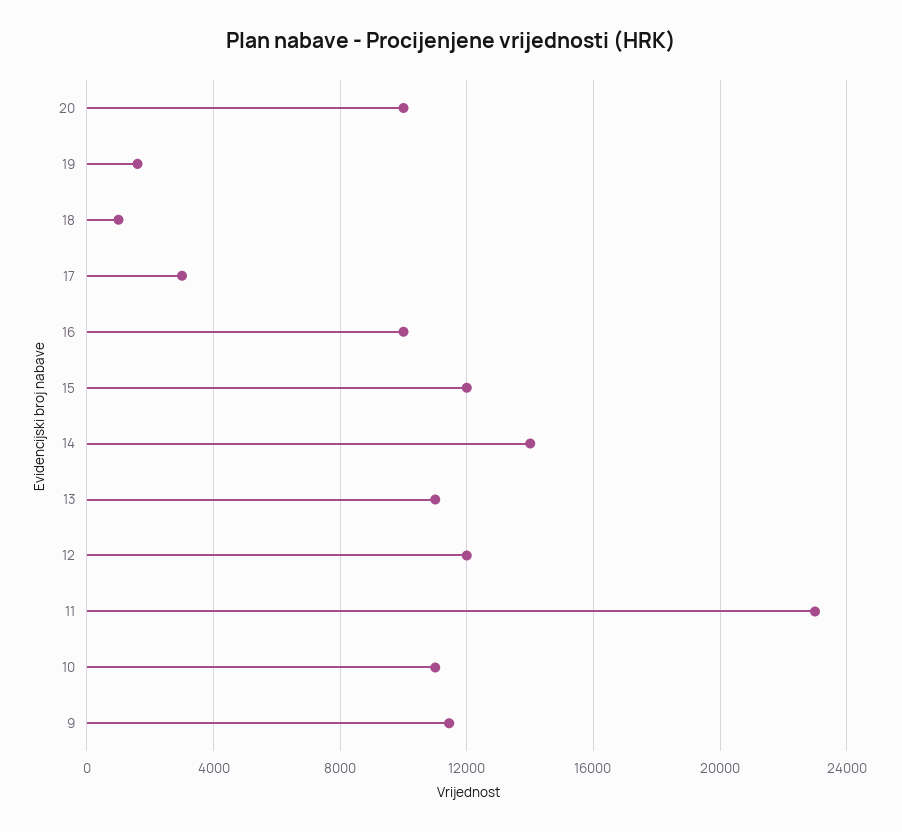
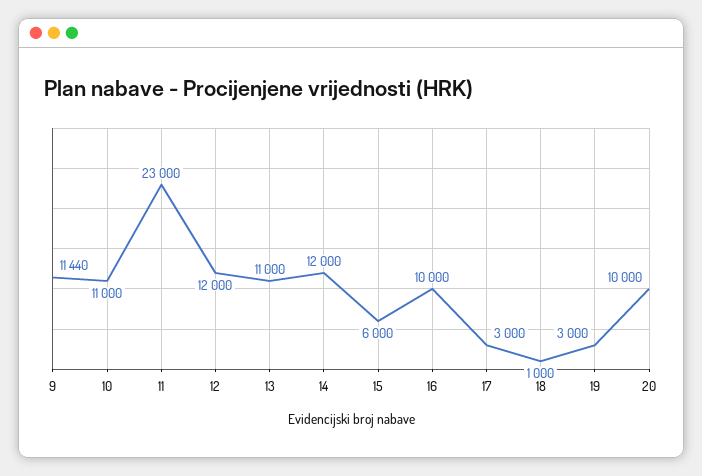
  {
    "20": 10000,
-   "19": 1500,
+   "19": 3000,
    "18": 1000,
    "17": 3000,
    "16": 10000,
-   "15": 12000,
+   "15": 6000,
-   "14": 14000,
+   "14": 12000,
    "13": 11000,
    "12": 12000,
    "11": 23000,
    "10": 11000,
    "9": 11440
  }

